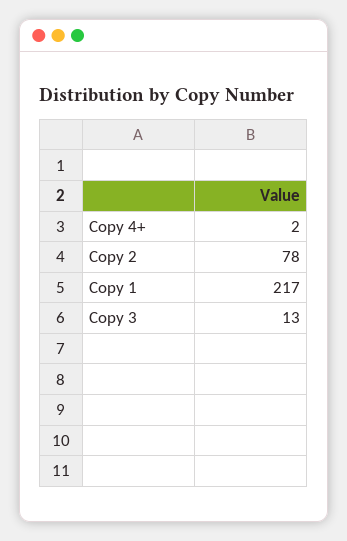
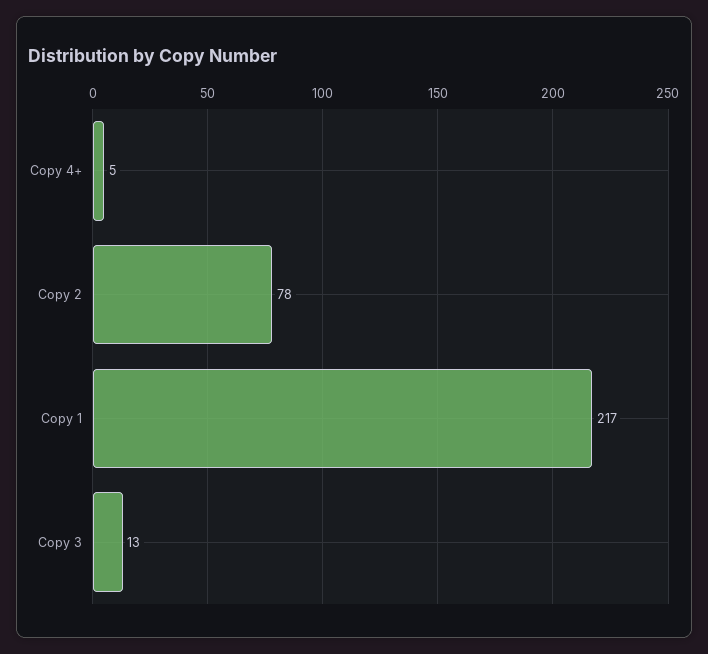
  {
-   "Copy 4+": 2,
+   "Copy 4+": 5,
    "Copy 2": 78,
    "Copy 1": 217,
    "Copy 3": 13
  }

